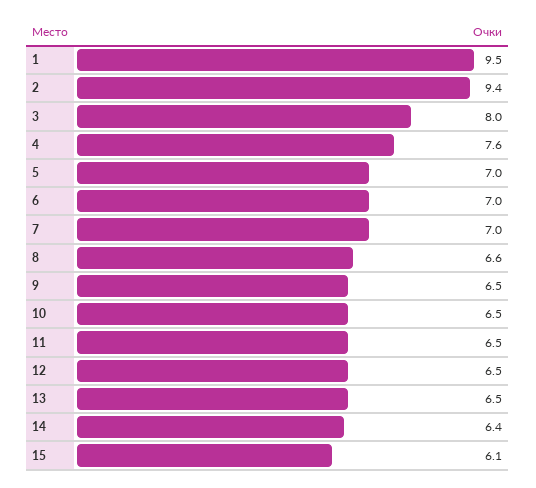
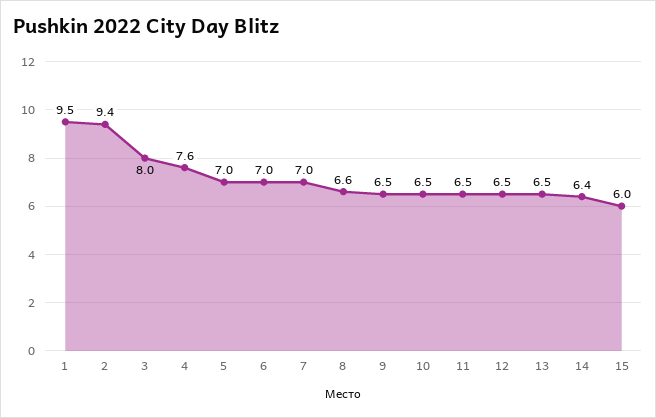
  {
    "1": 9.5,
    "2": 9.4,
    "3": 8,
    "4": 7.6,
    "5": 7,
    "6": 7,
    "7": 7,
    "8": 6.6,
    "9": 6.5,
    "10": 6.5,
    "11": 6.5,
    "12": 6.5,
    "13": 6.5,
    "14": 6.4,
-   "15": 6.1
+   "15": 6
  }

